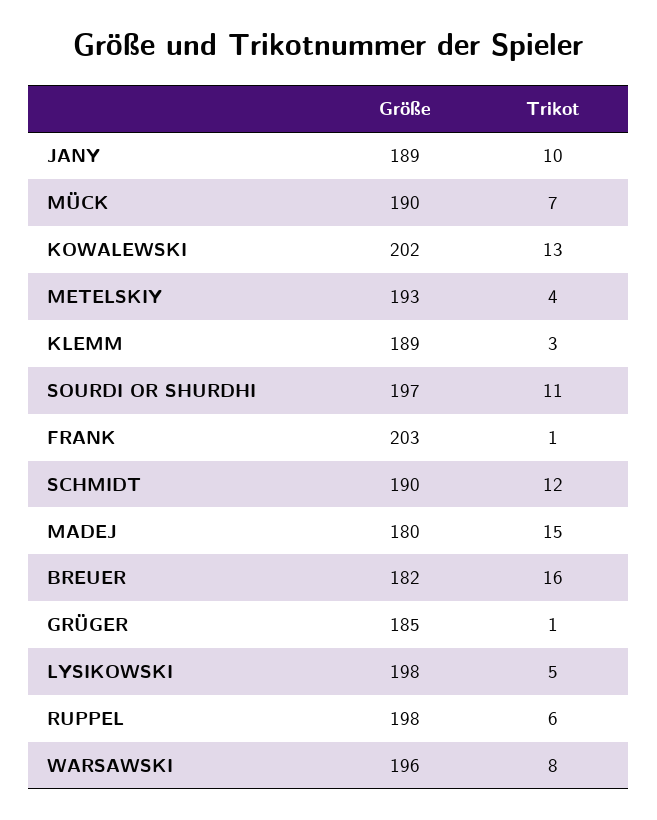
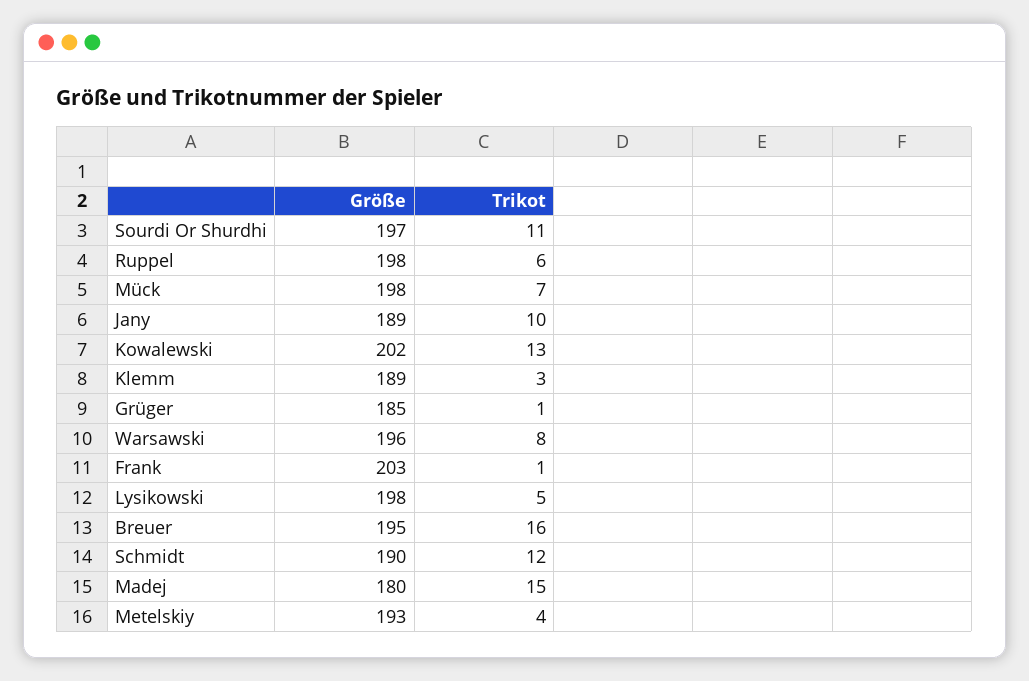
  {
    "Größe": {
      "JANY": 189,
-     "MÜCK": 190,
+     "MÜCK": 198,
      "KOWALEWSKI": 202,
      "METELSKIY": 193,
      "KLEMM": 189,
      "SOURDI OR SHURDHI": 197,
      "FRANK": 203,
      "SCHMIDT": 190,
      "MADEJ": 180,
-     "BREUER": 182,
+     "BREUER": 195,
      "GRÜGER": 185,
      "LYSIKOWSKI": 198,
      "RUPPEL": 198,
      "WARSAWSKI": 196
    },
    "Trikot": {
      "JANY": 10,
      "MÜCK": 7,
      "KOWALEWSKI": 13,
      "METELSKIY": 4,
      "KLEMM": 3,
      "SOURDI OR SHURDHI": 11,
      "FRANK": 1,
      "SCHMIDT": 12,
      "MADEJ": 15,
      "BREUER": 16,
      "GRÜGER": 1,
      "LYSIKOWSKI": 5,
      "RUPPEL": 6,
      "WARSAWSKI": 8
    }
  }

